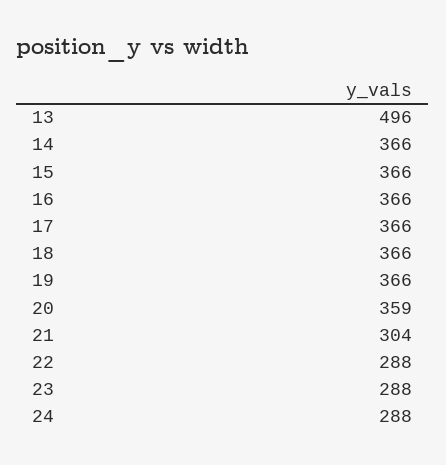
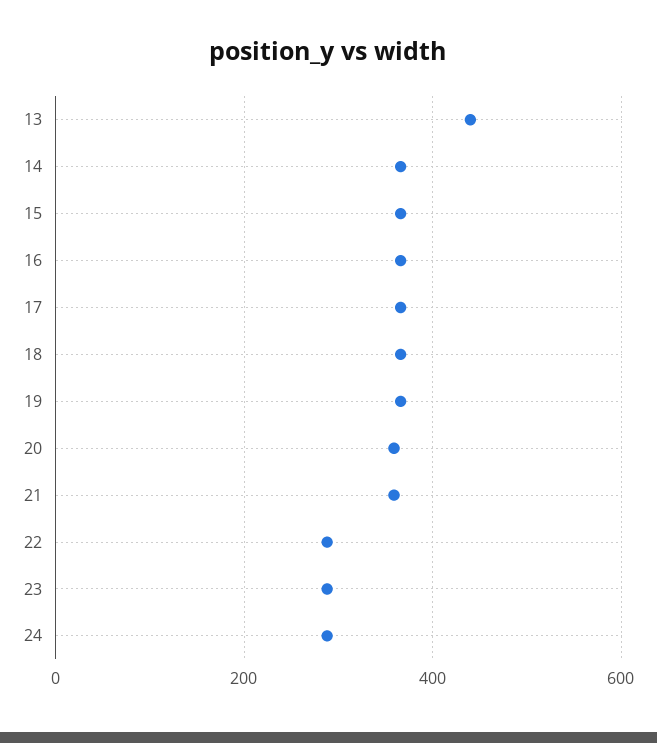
  {
-   "13": 496,
+   "13": 440,
    "14": 366,
    "15": 366,
    "16": 366,
    "17": 366,
    "18": 366,
    "19": 366,
    "20": 359,
-   "21": 304,
+   "21": 360,
    "22": 288,
    "23": 288,
    "24": 288
  }

